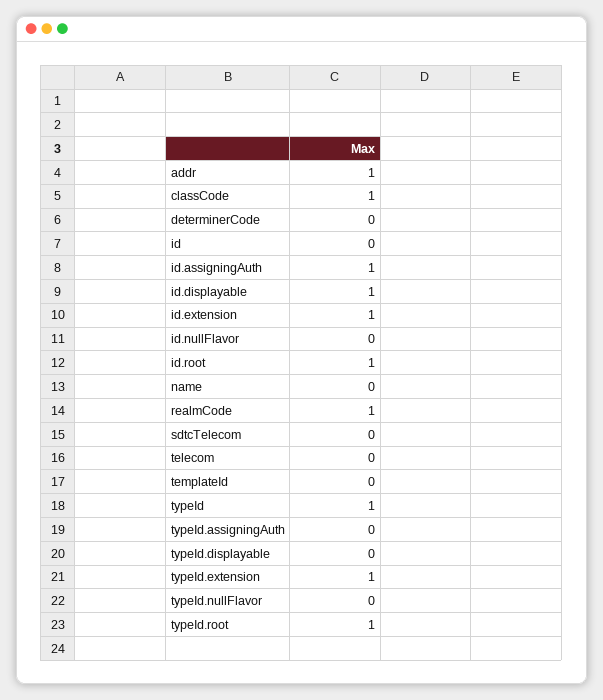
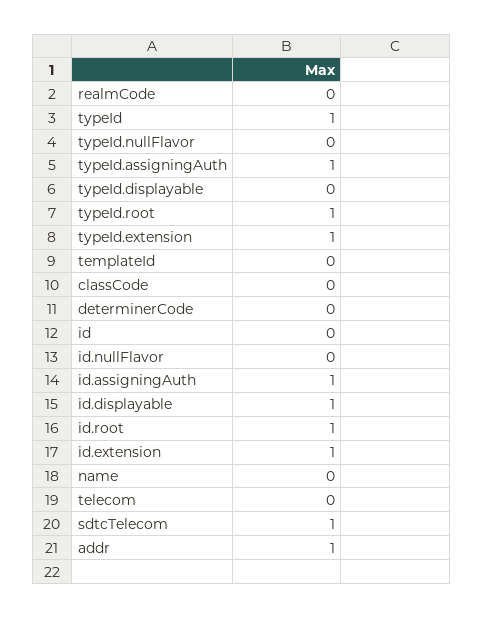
  {
    "addr": 1,
-   "classCode": 1,
+   "classCode": 0,
    "determinerCode": 0,
    "id": 0,
    "id.assigningAuth": 1,
    "id.displayable": 1,
    "id.extension": 1,
    "id.nullFlavor": 0,
    "id.root": 1,
    "name": 0,
-   "realmCode": 1,
+   "realmCode": 0,
-   "sdtcTelecom": 0,
+   "sdtcTelecom": 1,
    "telecom": 0,
    "templateId": 0,
    "typeId": 1,
-   "typeId.assigningAuth": 0,
+   "typeId.assigningAuth": 1,
    "typeId.displayable": 0,
    "typeId.extension": 1,
    "typeId.nullFlavor": 0,
    "typeId.root": 1
  }

